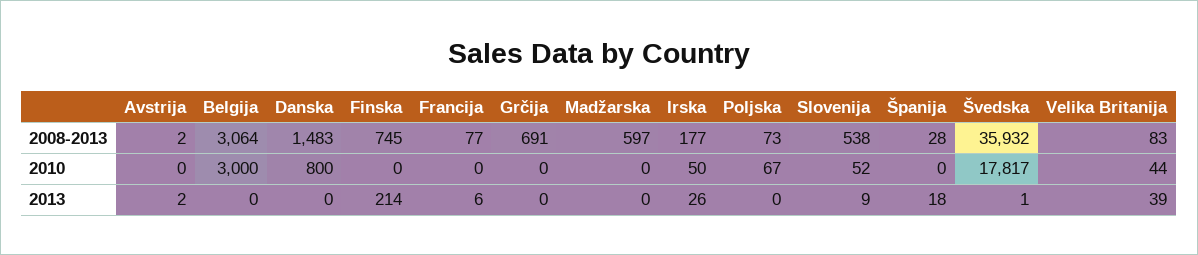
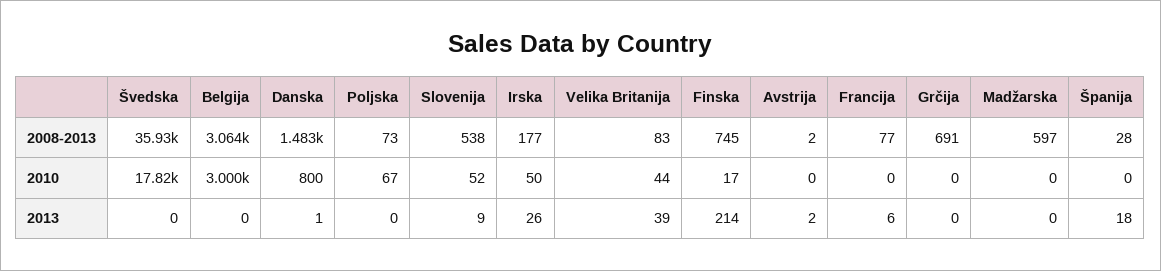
  {
    "Avstrija": {
      "2008-2013": 2,
      "2010": 0,
      "2013": 2
    },
    "Belgija": {
      "2008-2013": 3064,
      "2010": 3000,
      "2013": 0
    },
    "Danska": {
      "2008-2013": 1483,
      "2010": 800,
-     "2013": 0
+     "2013": 1
    },
    "Finska": {
      "2008-2013": 745,
-     "2010": 0,
+     "2010": 17,
      "2013": 214
    },
    "Francija": {
      "2008-2013": 77,
      "2010": 0,
      "2013": 6
    },
    "Grčija": {
      "2008-2013": 691,
      "2010": 0,
      "2013": 0
    },
    "Madžarska": {
      "2008-2013": 597,
      "2010": 0,
      "2013": 0
    },
    "Irska": {
      "2008-2013": 177,
      "2010": 50,
      "2013": 26
    },
    "Poljska": {
      "2008-2013": 73,
      "2010": 67,
      "2013": 0
    },
    "Slovenija": {
      "2008-2013": 538,
      "2010": 52,
      "2013": 9
    },
    "Španija": {
      "2008-2013": 28,
      "2010": 0,
      "2013": 18
    },
    "Švedska": {
      "2008-2013": 35932,
      "2010": 17817,
-     "2013": 1
+     "2013": 0
    },
    "Velika Britanija": {
      "2008-2013": 83,
      "2010": 44,
      "2013": 39
    }
  }

